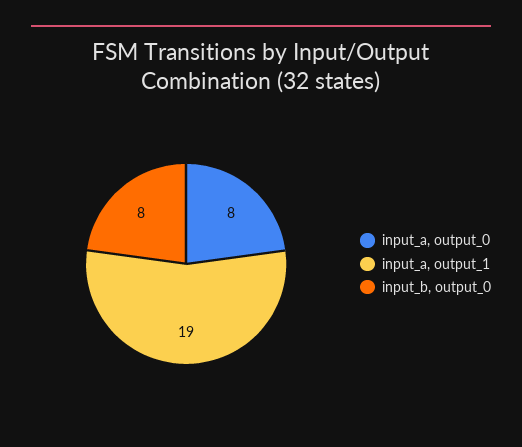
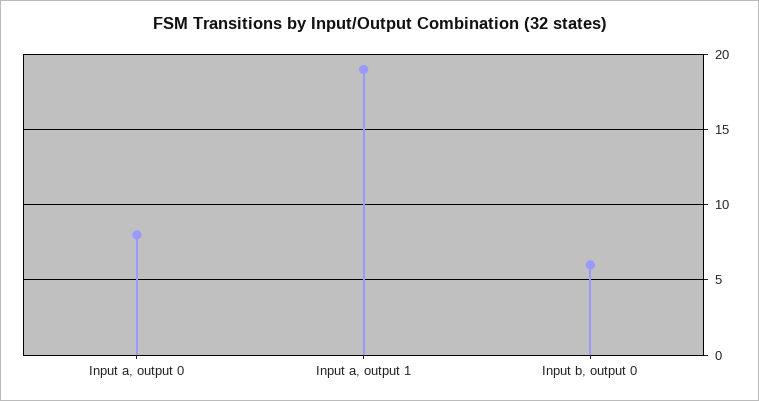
  {
    "input_a, output_0": 8,
    "input_a, output_1": 19,
-   "input_b, output_0": 8
+   "input_b, output_0": 6
  }

